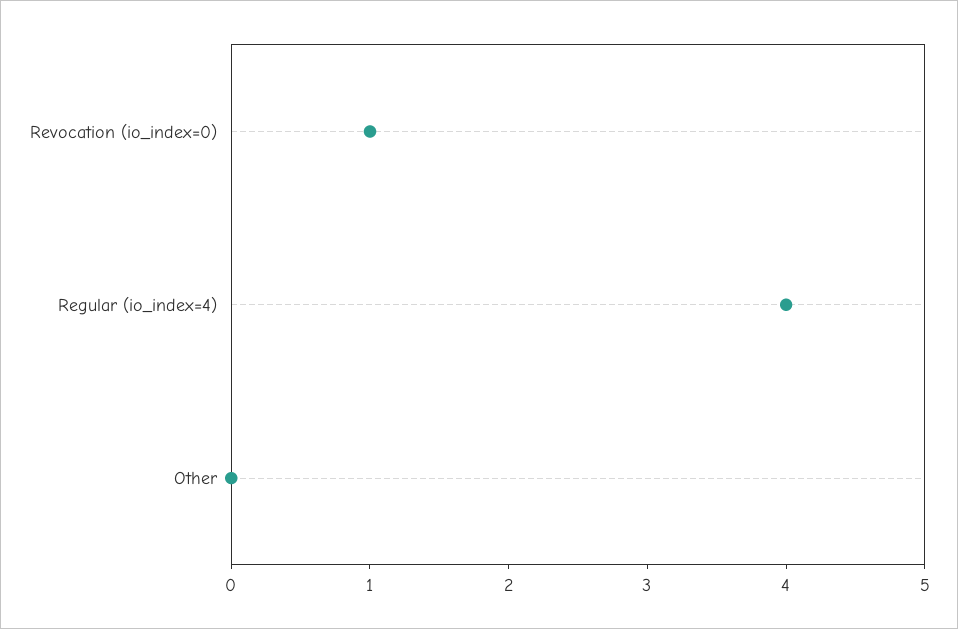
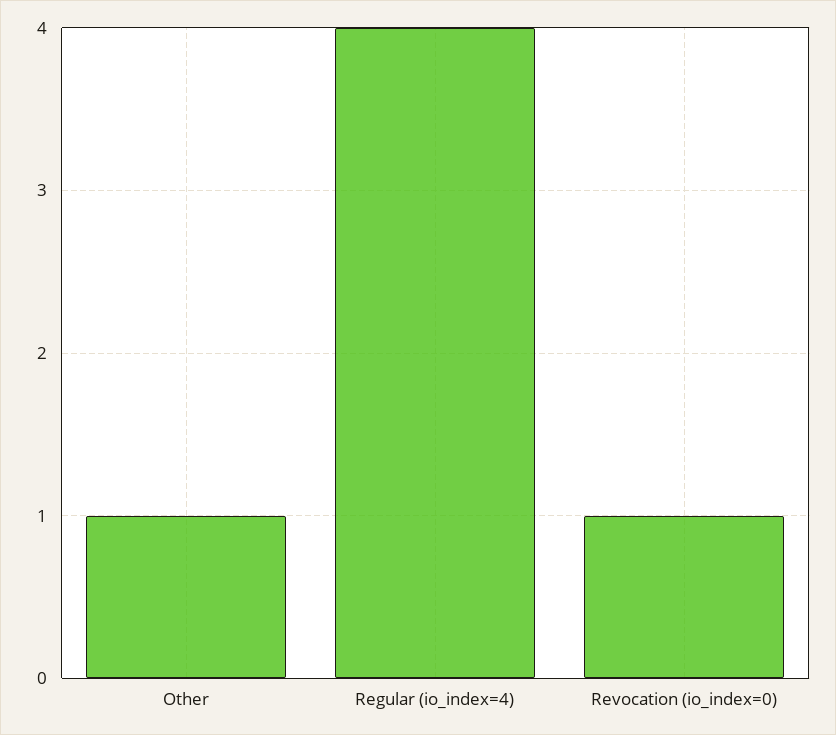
  {
    "Revocation (io_index=0)": 1,
    "Regular (io_index=4)": 4,
-   "Other": 0
+   "Other": 1
  }

